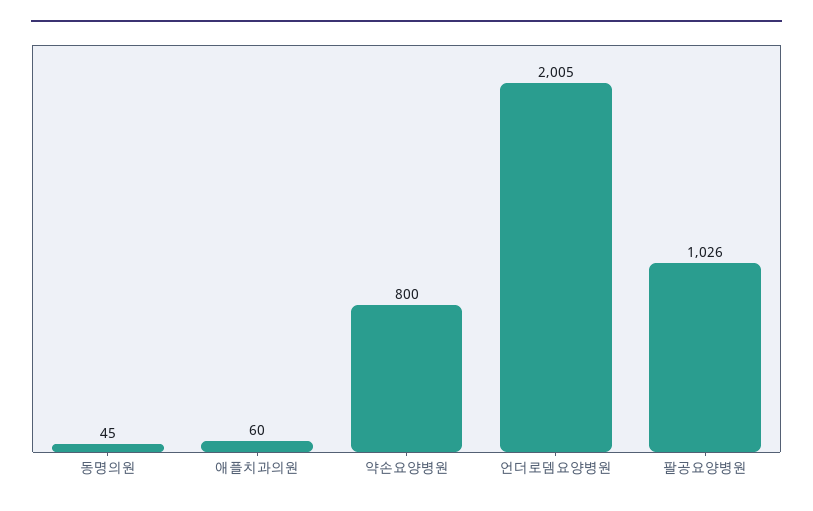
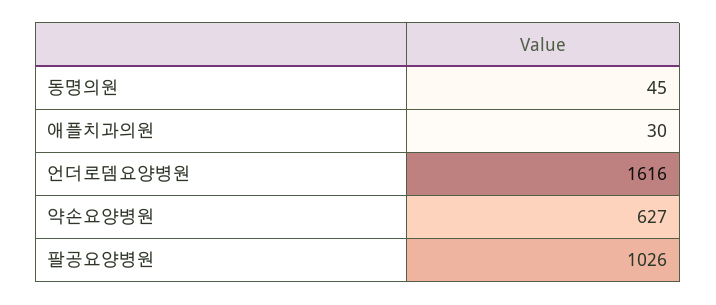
  {
    "동명의원": 45,
-   "애플치과의원": 60,
+   "애플치과의원": 30,
-   "약손요양병원": 800,
+   "약손요양병원": 627,
-   "언더로뎀요양병원": 2005,
+   "언더로뎀요양병원": 1616,
    "팔공요양병원": 1026
  }

